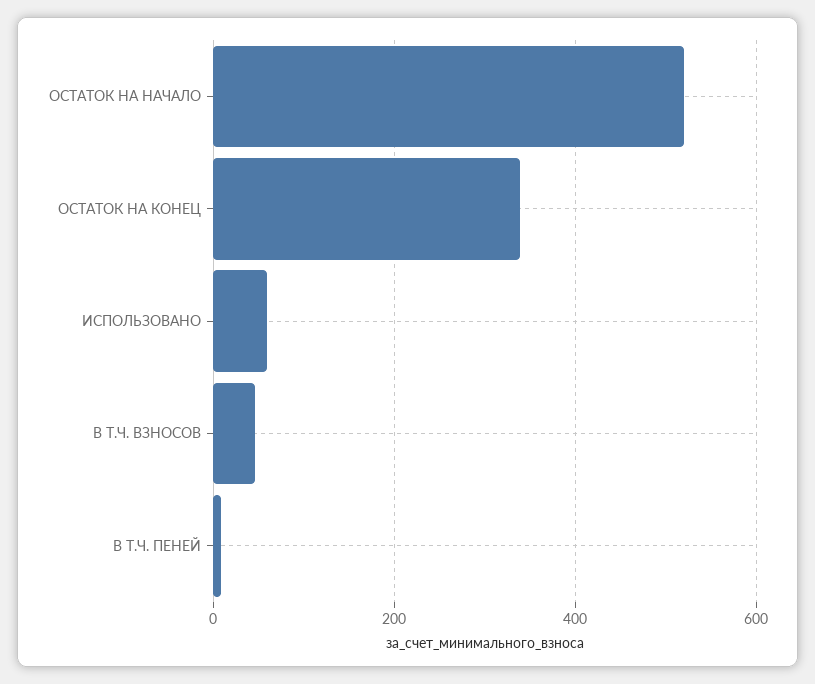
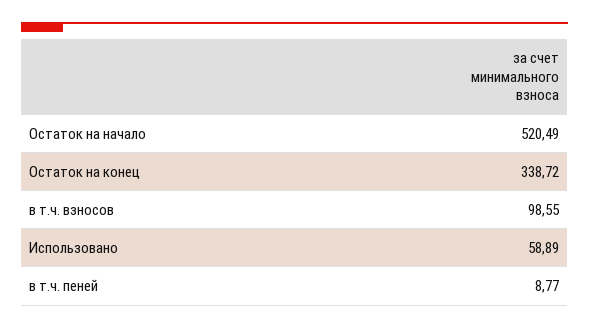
  {
    "ОСТАТОК НА НАЧАЛО": 520.49,
    "ОСТАТОК НА КОНЕЦ": 338.72,
    "ИСПОЛЬЗОВАНО": 58.89,
-   "В Т.Ч. ВЗНОСОВ": 40,
+   "В Т.Ч. ВЗНОСОВ": 98.55,
    "В Т.Ч. ПЕНЕЙ": 8.77
  }

